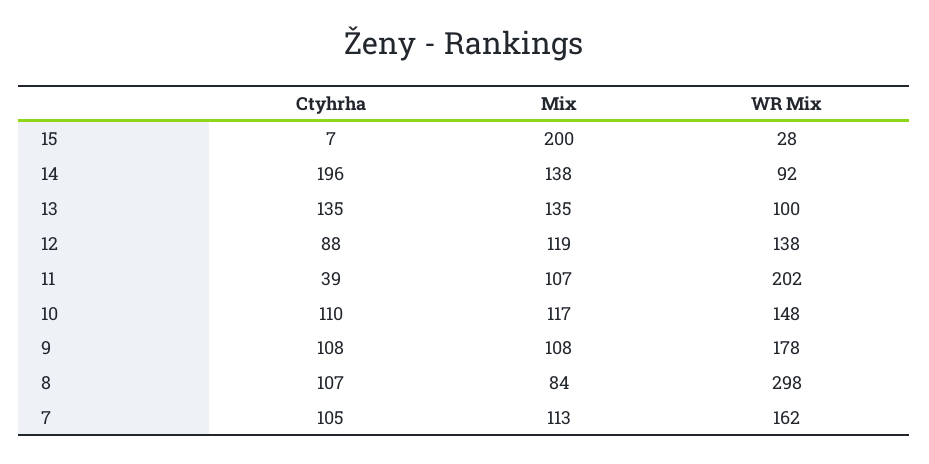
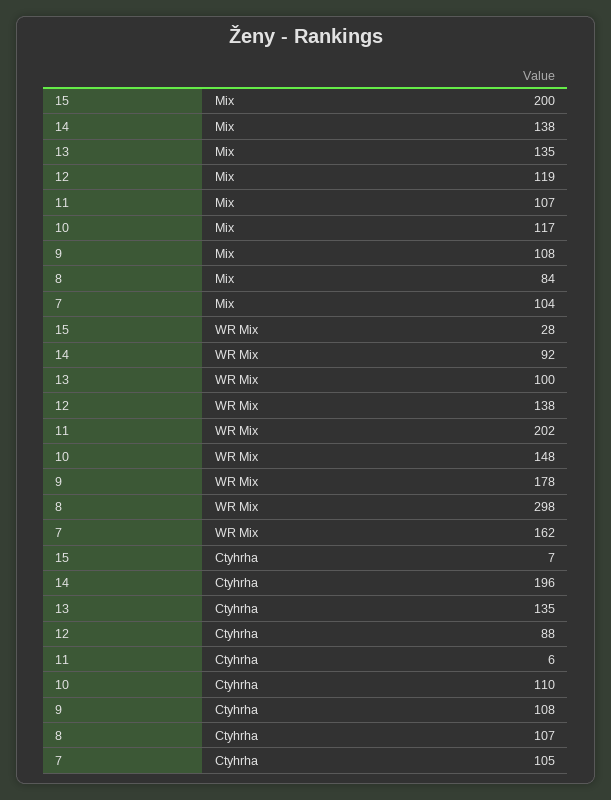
  {
    "Ctyhrha": {
      "15": 7,
      "14": 196,
      "13": 135,
      "12": 88,
-     "11": 39,
+     "11": 6,
      "10": 110,
      "9": 108,
      "8": 107,
      "7": 105
    },
    "Mix": {
      "15": 200,
      "14": 138,
      "13": 135,
      "12": 119,
      "11": 107,
      "10": 117,
      "9": 108,
      "8": 84,
-     "7": 113
+     "7": 104
    },
    "WR Mix": {
      "15": 28,
      "14": 92,
      "13": 100,
      "12": 138,
      "11": 202,
      "10": 148,
      "9": 178,
      "8": 298,
      "7": 162
    }
  }

